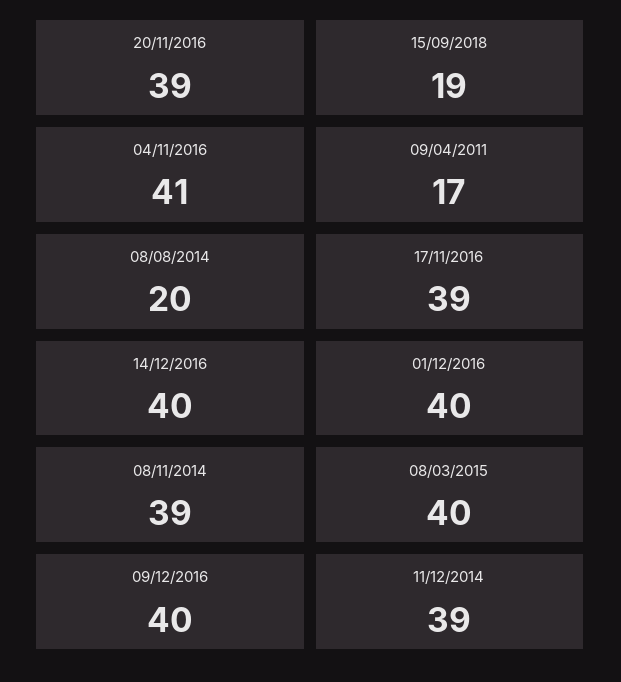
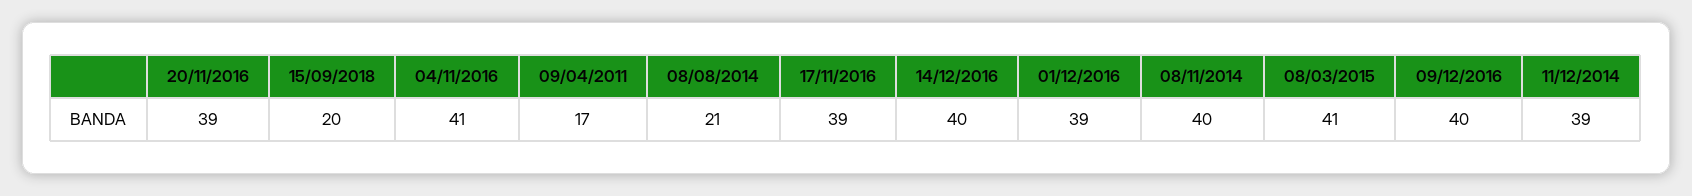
  {
    "20/11/2016": 39,
-   "15/09/2018": 19,
+   "15/09/2018": 20,
    "04/11/2016": 41,
    "09/04/2011": 17,
-   "08/08/2014": 20,
+   "08/08/2014": 21,
    "17/11/2016": 39,
    "14/12/2016": 40,
-   "01/12/2016": 40,
+   "01/12/2016": 39,
-   "08/11/2014": 39,
+   "08/11/2014": 40,
-   "08/03/2015": 40,
+   "08/03/2015": 41,
    "09/12/2016": 40,
    "11/12/2014": 39
  }

